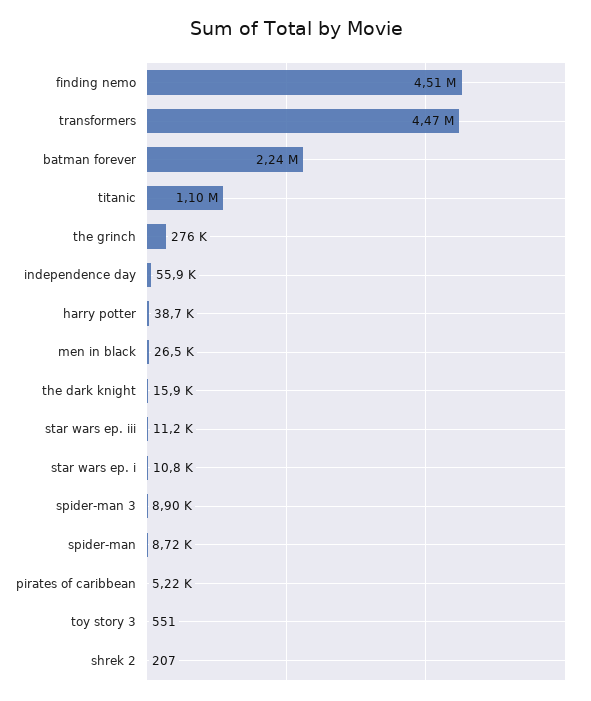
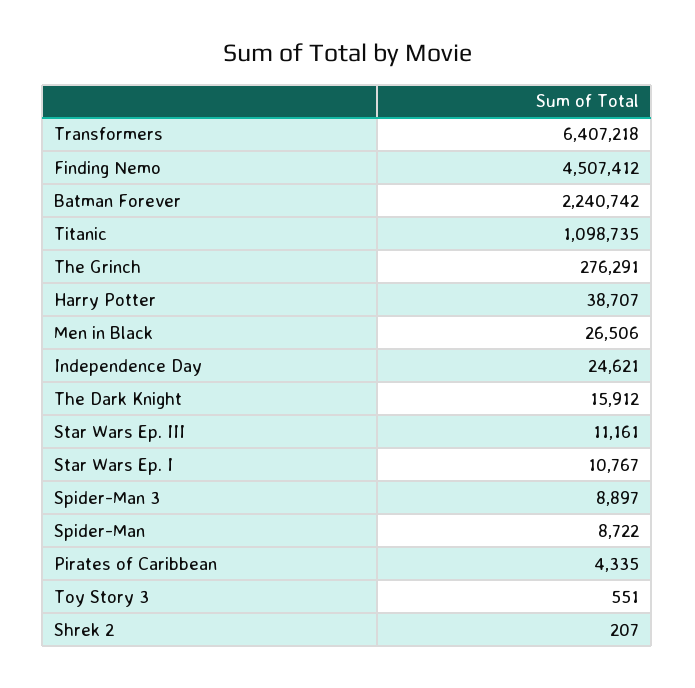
  {
    "finding nemo": 4507412,
-   "transformers": 4470000,
+   "transformers": 6407218,
    "batman forever": 2240742,
    "titanic": 1098735,
    "the grinch": 276291,
-   "independence day": 55900,
+   "independence day": 24621,
    "harry potter": 38707,
    "men in black": 26506,
    "the dark knight": 15912,
    "star wars ep. iii": 11161,
    "star wars ep. i": 10767,
    "spider-man 3": 8897,
    "spider-man": 8722,
-   "pirates of caribbean": 5220,
+   "pirates of caribbean": 4335,
    "toy story 3": 551,
    "shrek 2": 207
  }

